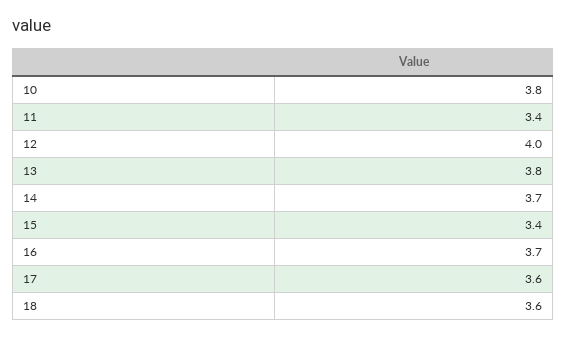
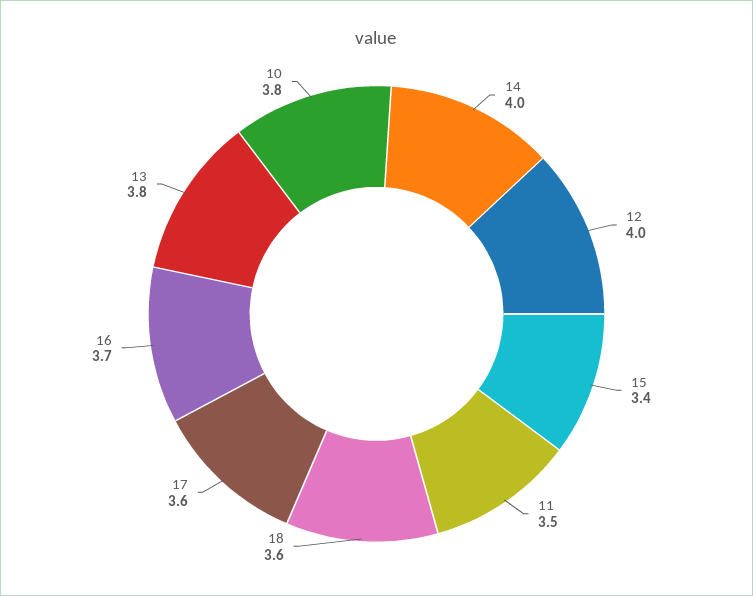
  {
    "10": 3.8,
-   "11": 3.4,
+   "11": 3.5,
    "12": 4,
    "13": 3.8,
-   "14": 3.7,
+   "14": 4,
    "15": 3.4,
    "16": 3.7,
    "17": 3.6,
    "18": 3.6
  }

